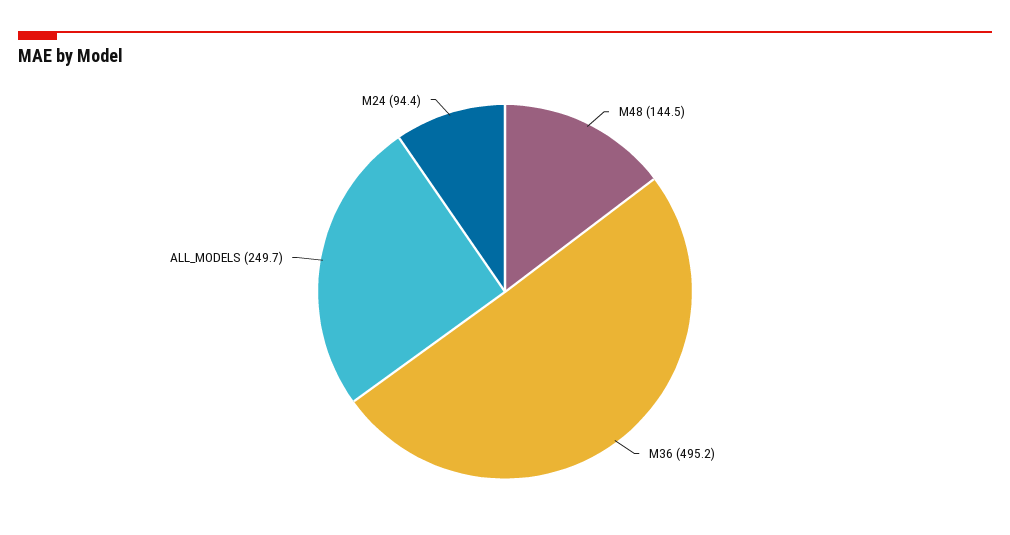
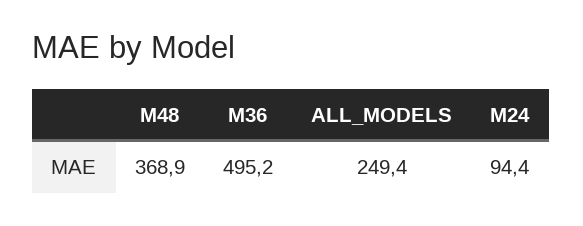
  {
-   "M48": 144.5,
+   "M48": 368.9,
    "M36": 495.2,
-   "ALL_MODELS": 249.7,
+   "ALL_MODELS": 249.4,
    "M24": 94.4
  }

